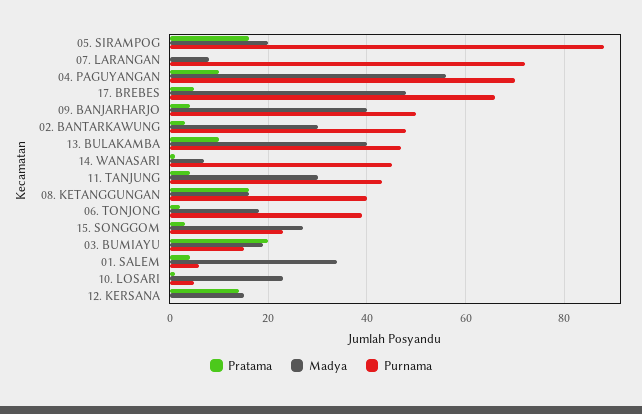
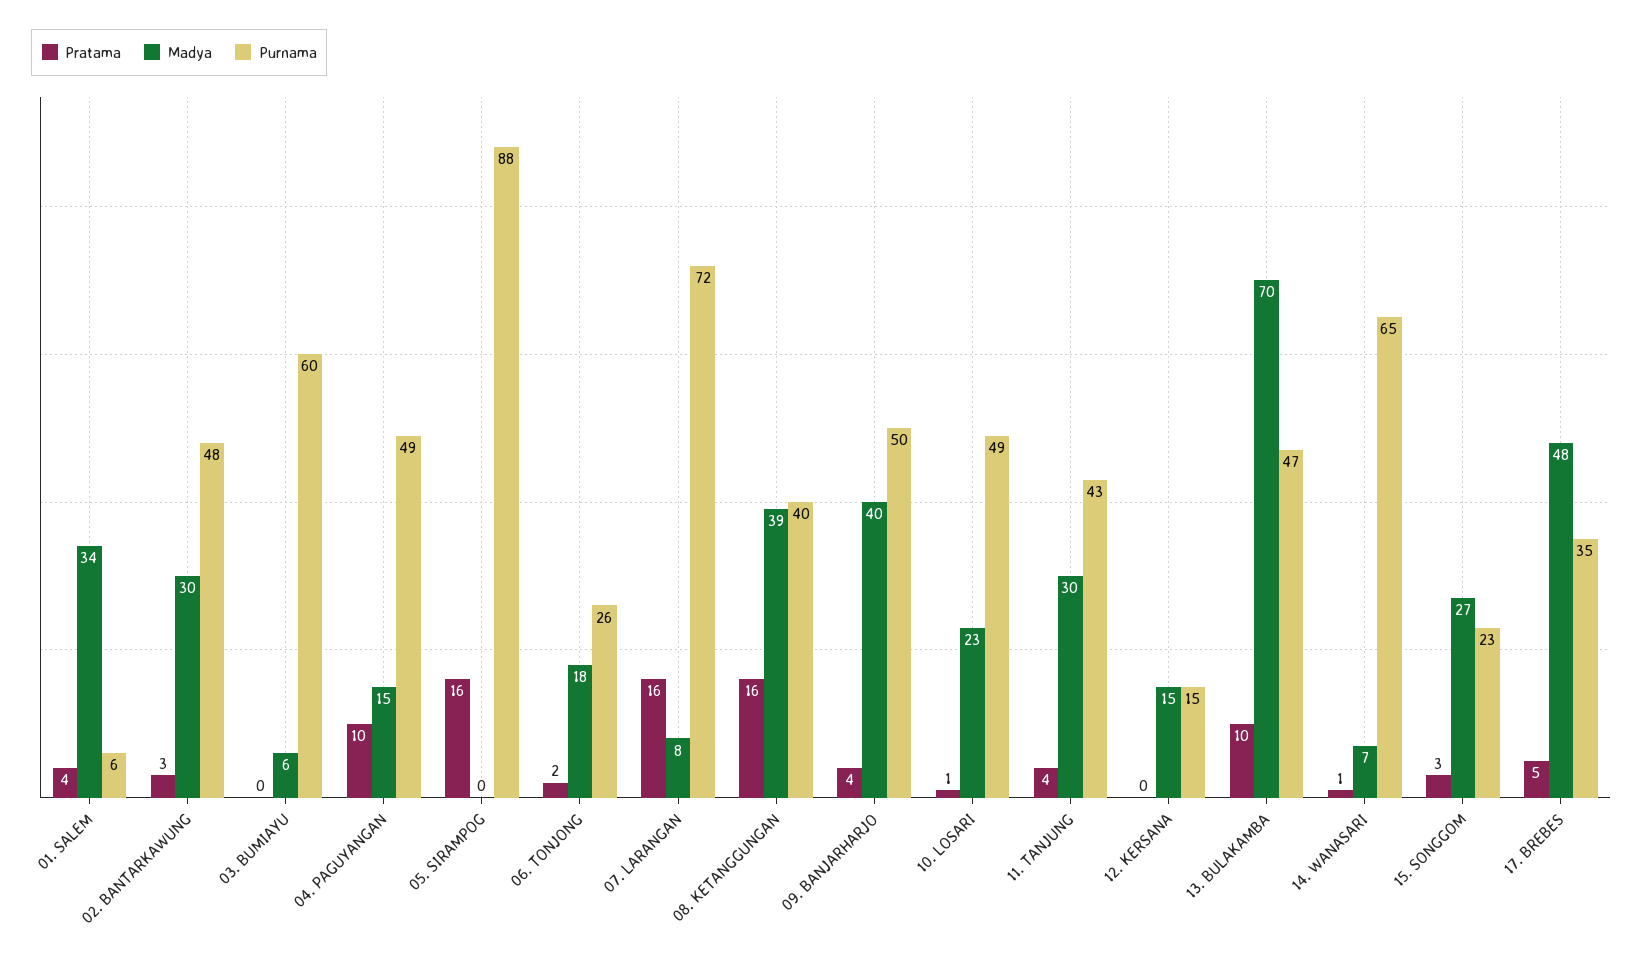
  {
    "Pratama": {
      "05. SIRAMPOG": 16,
-     "07. LARANGAN": 0,
+     "07. LARANGAN": 16,
      "04. PAGUYANGAN": 10,
      "17. BREBES": 5,
      "09. BANJARHARJO": 4,
      "02. BANTARKAWUNG": 3,
      "13. BULAKAMBA": 10,
      "14. WANASARI": 1,
      "11. TANJUNG": 4,
      "08. KETANGGUNGAN": 16,
      "06. TONJONG": 2,
      "15. SONGGOM": 3,
-     "03. BUMIAYU": 20,
+     "03. BUMIAYU": 0,
      "01. SALEM": 4,
      "10. LOSARI": 1,
-     "12. KERSANA": 15
+     "12. KERSANA": 0
    },
    "Madya": {
-     "05. SIRAMPOG": 20,
+     "05. SIRAMPOG": 0,
      "07. LARANGAN": 8,
-     "04. PAGUYANGAN": 55,
+     "04. PAGUYANGAN": 15,
      "17. BREBES": 48,
      "09. BANJARHARJO": 40,
      "02. BANTARKAWUNG": 30,
-     "13. BULAKAMBA": 40,
+     "13. BULAKAMBA": 70,
      "14. WANASARI": 7,
      "11. TANJUNG": 30,
-     "08. KETANGGUNGAN": 15,
+     "08. KETANGGUNGAN": 39,
      "06. TONJONG": 18,
      "15. SONGGOM": 27,
-     "03. BUMIAYU": 20,
+     "03. BUMIAYU": 6,
      "01. SALEM": 34,
      "10. LOSARI": 23,
      "12. KERSANA": 15
    },
    "Purnama": {
      "05. SIRAMPOG": 88,
      "07. LARANGAN": 72,
-     "04. PAGUYANGAN": 70,
+     "04. PAGUYANGAN": 49,
-     "17. BREBES": 65,
+     "17. BREBES": 35,
      "09. BANJARHARJO": 50,
      "02. BANTARKAWUNG": 48,
      "13. BULAKAMBA": 47,
-     "14. WANASARI": 45,
+     "14. WANASARI": 65,
      "11. TANJUNG": 43,
      "08. KETANGGUNGAN": 40,
-     "06. TONJONG": 40,
+     "06. TONJONG": 26,
      "15. SONGGOM": 23,
-     "03. BUMIAYU": 15,
+     "03. BUMIAYU": 60,
      "01. SALEM": 6,
-     "10. LOSARI": 5,
+     "10. LOSARI": 49,
-     "12. KERSANA": 0
+     "12. KERSANA": 15
    }
  }

